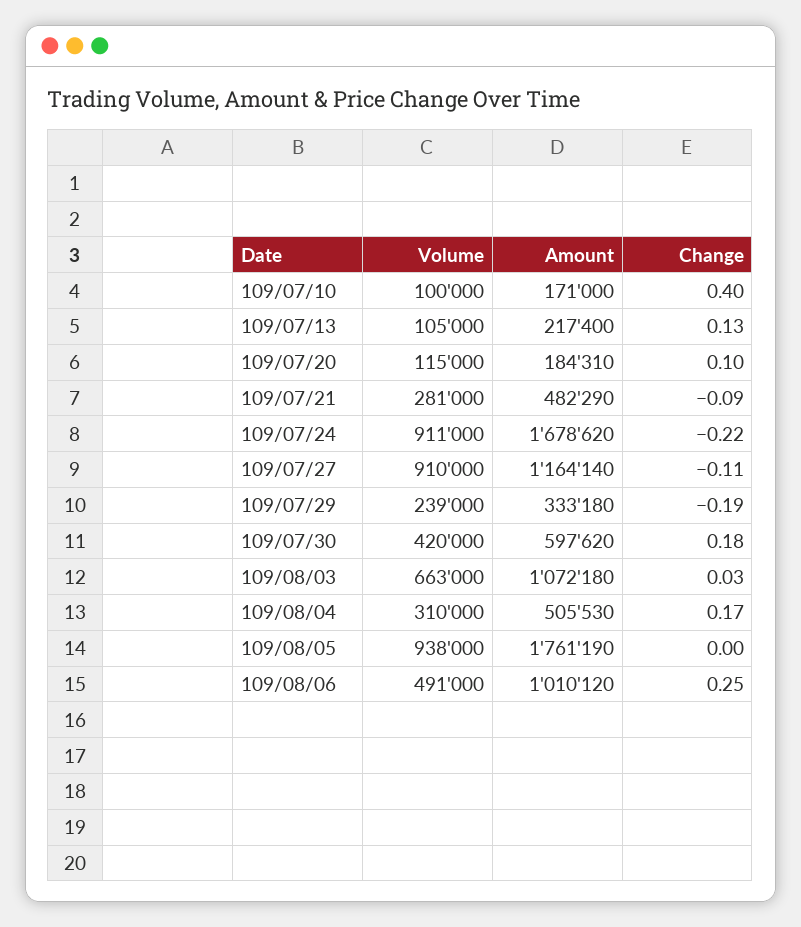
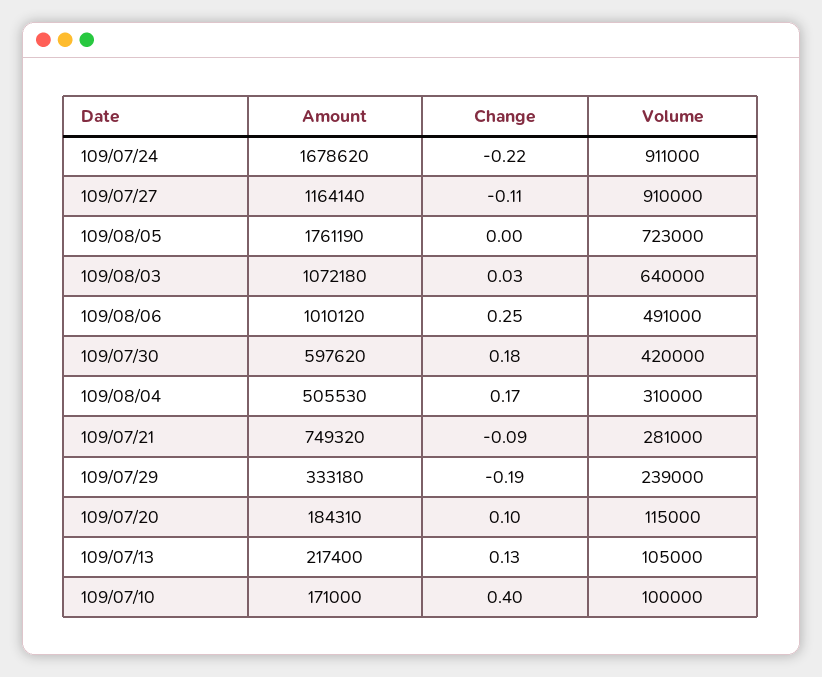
  {
    "Volume": {
      "109/07/10": 100000,
      "109/07/13": 105000,
      "109/07/20": 115000,
      "109/07/21": 281000,
      "109/07/24": 911000,
      "109/07/27": 910000,
      "109/07/29": 239000,
      "109/07/30": 420000,
-     "109/08/03": 663000,
+     "109/08/03": 640000,
      "109/08/04": 310000,
-     "109/08/05": 938000,
+     "109/08/05": 723000,
      "109/08/06": 491000
    },
    "Amount": {
      "109/07/10": 171000,
      "109/07/13": 217400,
      "109/07/20": 184310,
-     "109/07/21": 482290,
+     "109/07/21": 749320,
      "109/07/24": 1678620,
      "109/07/27": 1164140,
      "109/07/29": 333180,
      "109/07/30": 597620,
      "109/08/03": 1072180,
      "109/08/04": 505530,
      "109/08/05": 1761190,
      "109/08/06": 1010120
    },
    "Change": {
      "109/07/10": 0.4,
      "109/07/13": 0.13,
      "109/07/20": 0.1,
      "109/07/21": -0.09,
      "109/07/24": -0.22,
      "109/07/27": -0.11,
      "109/07/29": -0.19,
      "109/07/30": 0.18,
      "109/08/03": 0.03,
      "109/08/04": 0.17,
      "109/08/05": 0,
      "109/08/06": 0.25
    }
  }

